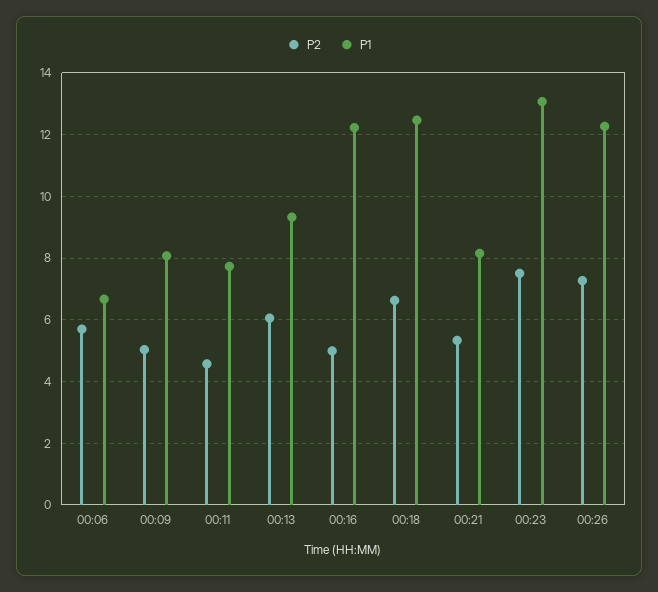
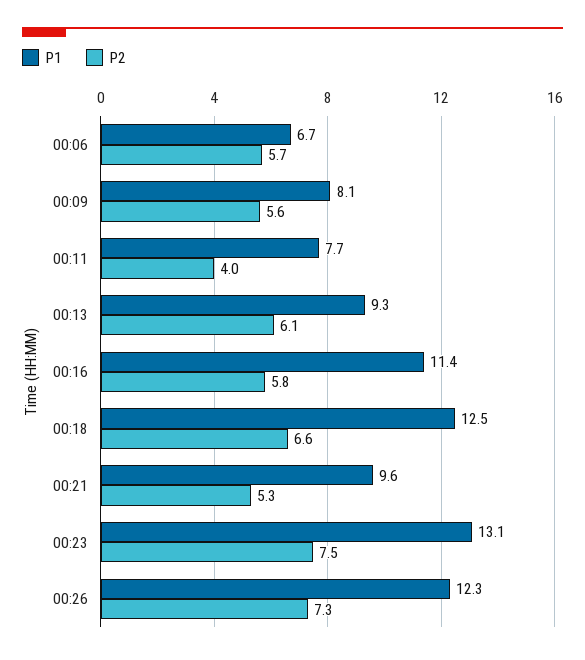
  {
    "P2": {
      "00:06": 5.7,
-     "00:09": 5,
+     "00:09": 5.6,
-     "00:11": 4.6,
+     "00:11": 4,
      "00:13": 6.1,
-     "00:16": 5,
+     "00:16": 5.8,
      "00:18": 6.6,
      "00:21": 5.3,
      "00:23": 7.5,
      "00:26": 7.3
    },
    "P1": {
      "00:06": 6.7,
      "00:09": 8.1,
      "00:11": 7.7,
      "00:13": 9.3,
-     "00:16": 12.2,
+     "00:16": 11.4,
      "00:18": 12.5,
-     "00:21": 8.2,
+     "00:21": 9.6,
      "00:23": 13.1,
      "00:26": 12.3
    }
  }

